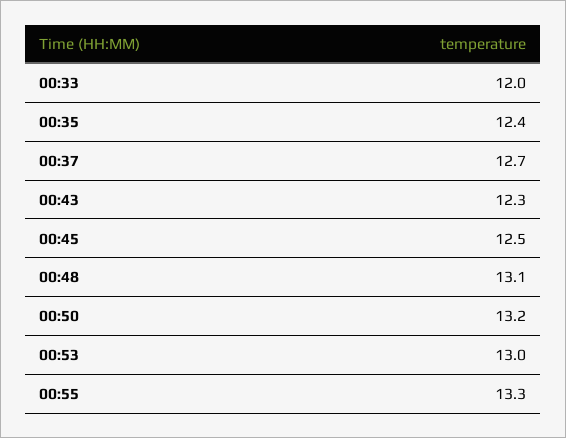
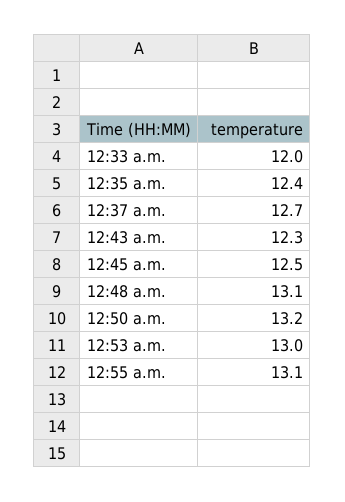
  {
    "00:33": 12,
    "00:35": 12.4,
    "00:37": 12.7,
    "00:43": 12.3,
    "00:45": 12.5,
    "00:48": 13.1,
    "00:50": 13.2,
    "00:53": 13,
-   "00:55": 13.3
+   "00:55": 13.1
  }

